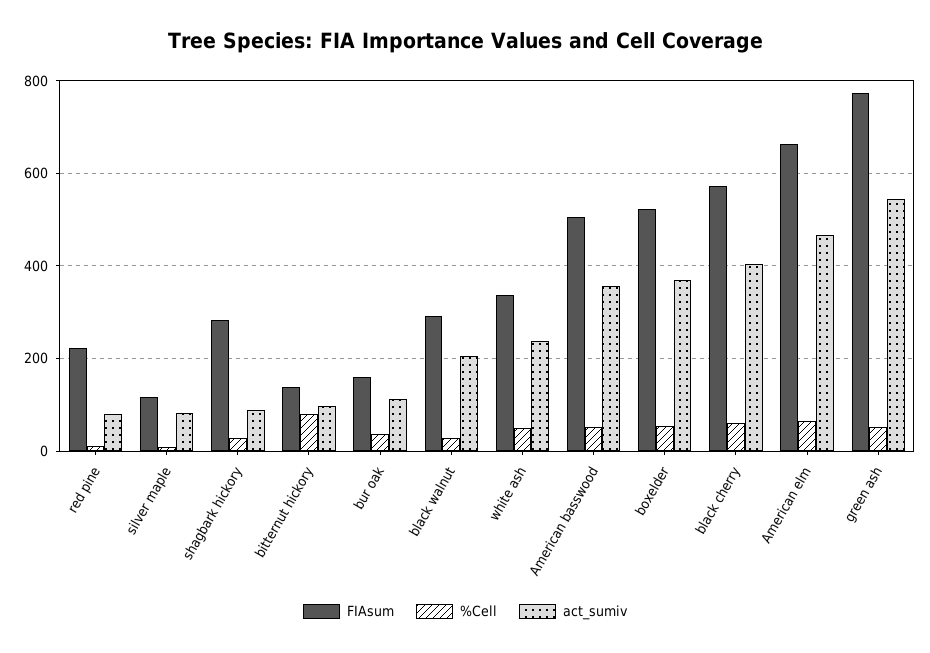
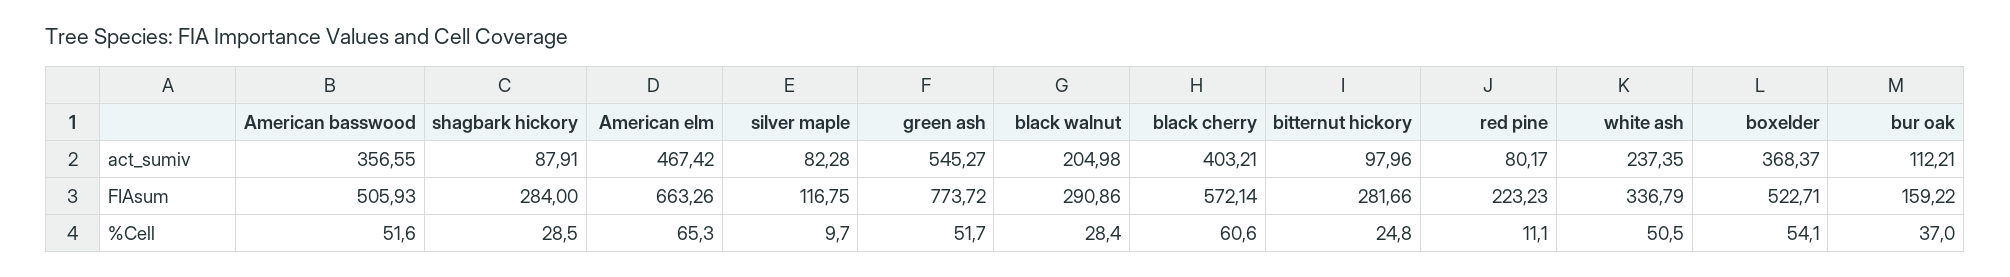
  {
    "FIAsum": {
      "red pine": 223.23,
      "silver maple": 116.75,
      "shagbark hickory": 284,
-     "bitternut hickory": 140,
+     "bitternut hickory": 281.66,
      "bur oak": 159.22,
      "black walnut": 290.86,
      "white ash": 336.79,
      "American basswood": 505.93,
      "boxelder": 522.71,
      "black cherry": 572.14,
      "American elm": 663.26,
      "green ash": 773.72
    },
    "%Cell": {
      "red pine": 11.1,
      "silver maple": 9.7,
      "shagbark hickory": 28.5,
-     "bitternut hickory": 80,
+     "bitternut hickory": 24.8,
      "bur oak": 37,
      "black walnut": 28.4,
      "white ash": 50.5,
      "American basswood": 51.6,
      "boxelder": 54.1,
      "black cherry": 60.6,
      "American elm": 65.3,
      "green ash": 51.7
    },
    "act_sumiv": {
      "red pine": 80.17,
      "silver maple": 82.28,
      "shagbark hickory": 87.91,
      "bitternut hickory": 97.96,
      "bur oak": 112.21,
      "black walnut": 204.98,
      "white ash": 237.35,
      "American basswood": 356.55,
      "boxelder": 368.37,
      "black cherry": 403.21,
      "American elm": 467.42,
      "green ash": 545.27
    }
  }

